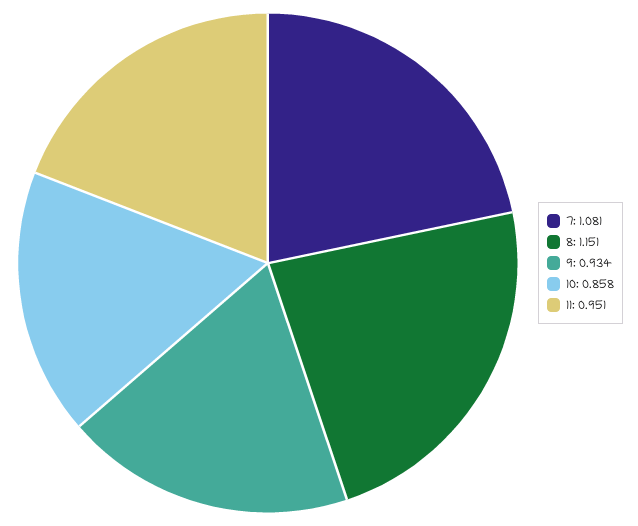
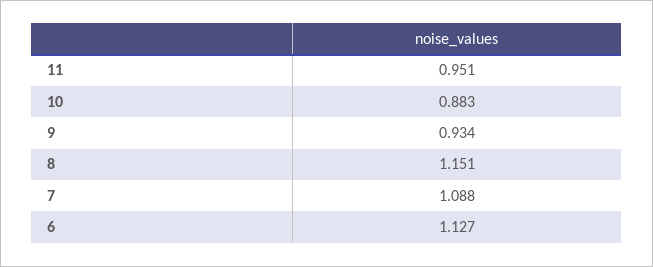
  {
-   "7": 1.081,
+   "7": 1.088,
    "8": 1.151,
    "9": 0.934,
-   "10": 0.858,
+   "10": 0.883,
-   "11": 0.951
+   "11": 0.951,
+   "6": 1.127
  }

